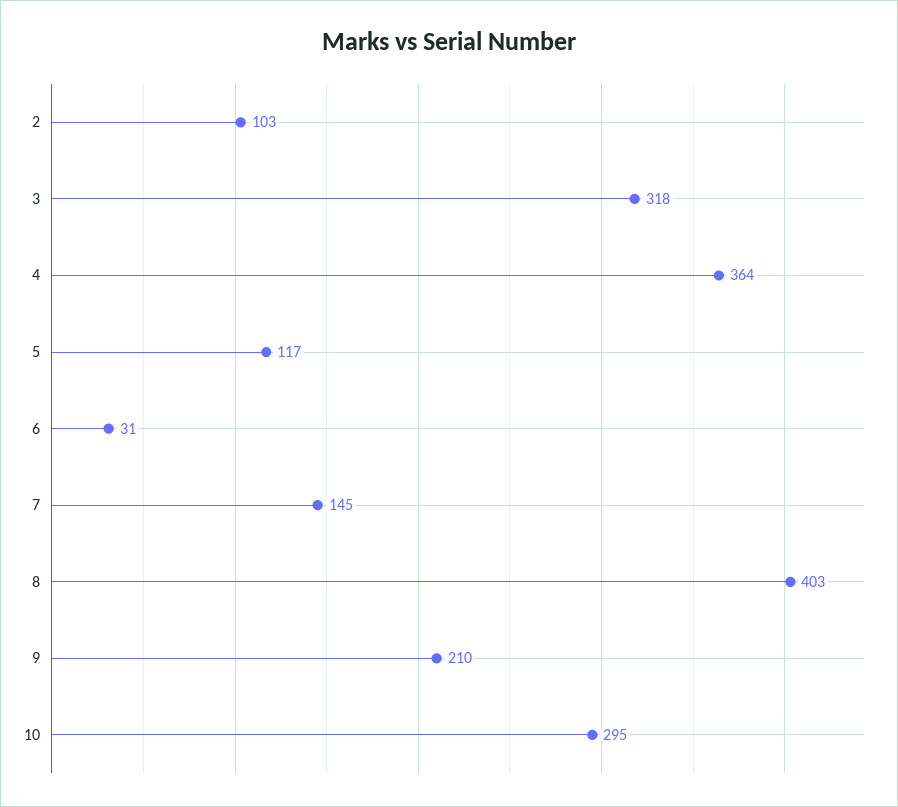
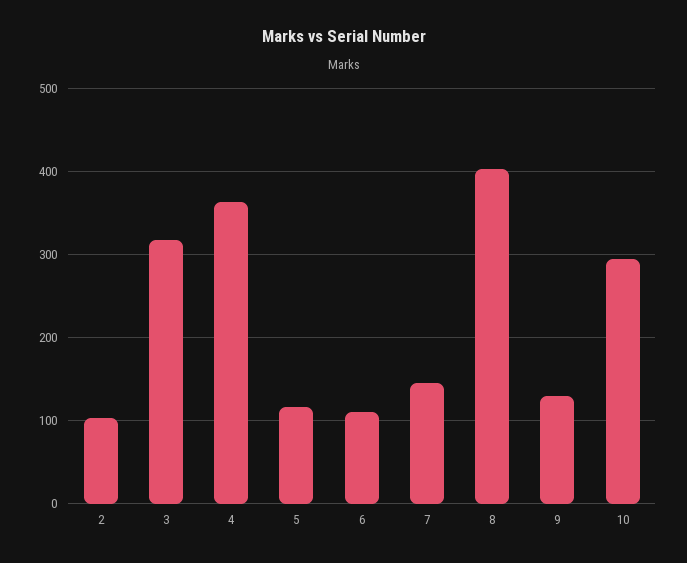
  {
    "2": 103,
    "3": 318,
    "4": 364,
    "5": 117,
-   "6": 31,
+   "6": 110,
    "7": 145,
    "8": 403,
-   "9": 210,
+   "9": 130,
    "10": 295
  }

